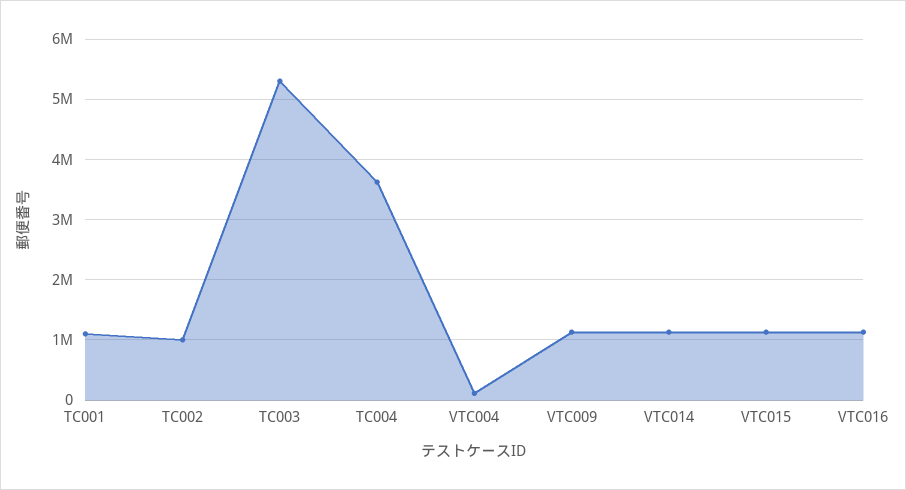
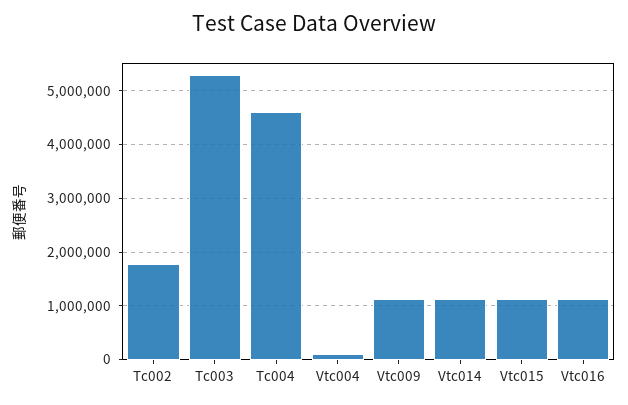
  {
-   "TC001": 1100000,
-   "TC002": 1000000,
+   "TC002": 1800000,
    "TC003": 5300000,
-   "TC004": 3600000,
+   "TC004": 4600000,
    "VTC004": 100000,
    "VTC009": 1100000,
    "VTC014": 1100000,
    "VTC015": 1100000,
    "VTC016": 1100000
  }

